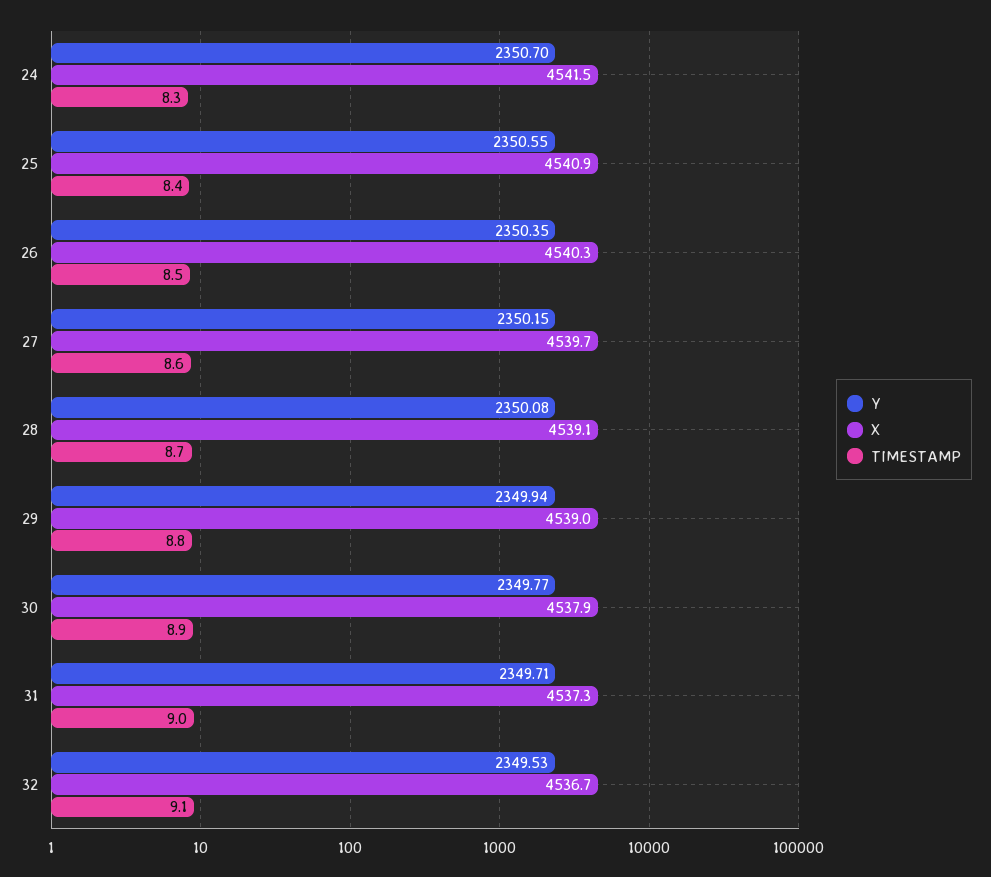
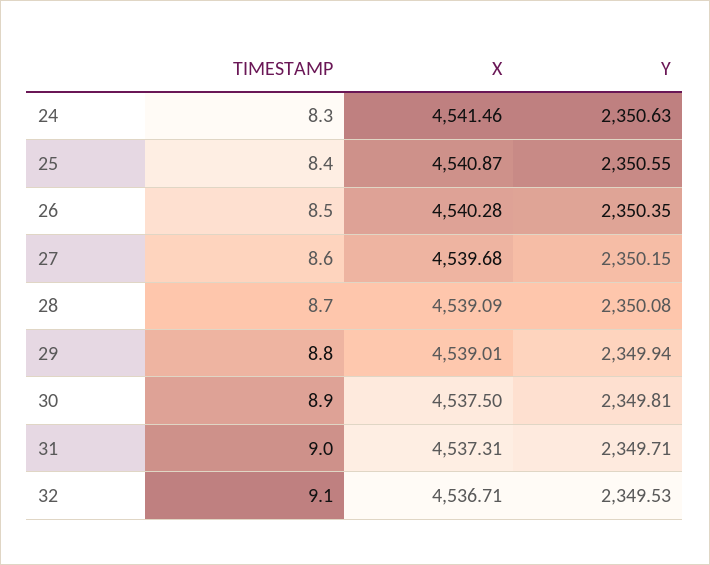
  {
    "Y": {
-     "24": 2350.7,
+     "24": 2350.63,
      "25": 2350.55,
      "26": 2350.35,
      "27": 2350.15,
      "28": 2350.08,
      "29": 2349.94,
-     "30": 2349.77,
+     "30": 2349.81,
      "31": 2349.71,
      "32": 2349.53
    },
    "X": {
      "24": 4541.46,
      "25": 4540.87,
      "26": 4540.28,
      "27": 4539.68,
      "28": 4539.09,
      "29": 4539.01,
-     "30": 4537.9,
+     "30": 4537.5,
      "31": 4537.31,
      "32": 4536.71
    },
    "TIMESTAMP": {
      "24": 8.3,
      "25": 8.4,
      "26": 8.5,
      "27": 8.6,
      "28": 8.7,
      "29": 8.8,
      "30": 8.9,
      "31": 9,
      "32": 9.1
    }
  }

